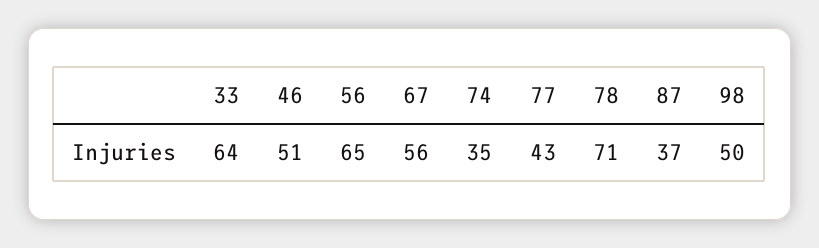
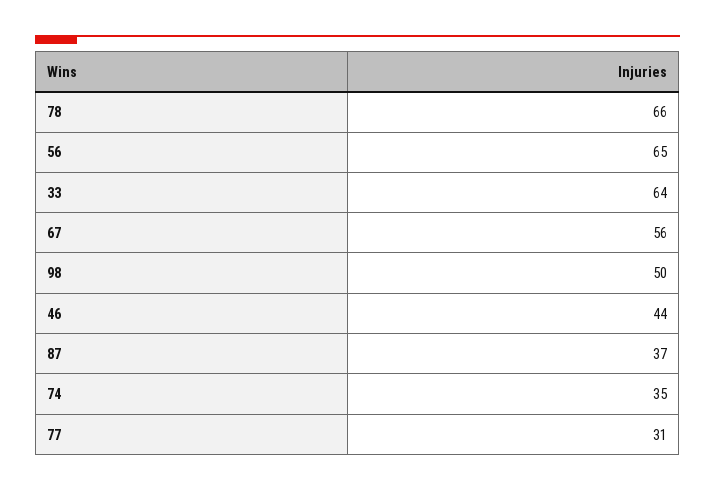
  {
    "33": 64,
-   "46": 51,
+   "46": 44,
    "56": 65,
    "67": 56,
    "74": 35,
-   "77": 43,
+   "77": 31,
-   "78": 71,
+   "78": 66,
    "87": 37,
    "98": 50
  }

